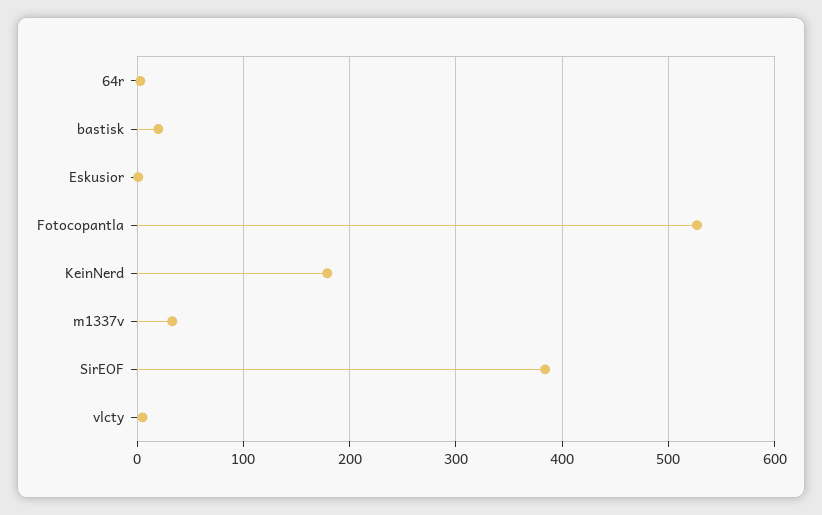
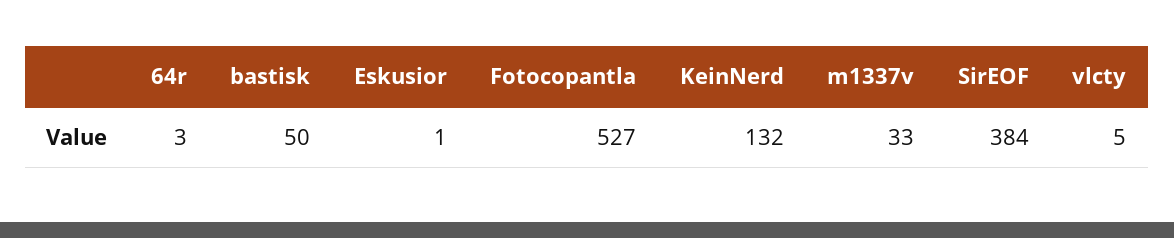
  {
    "64r": 3,
-   "bastisk": 20,
+   "bastisk": 50,
    "Eskusior": 1,
    "Fotocopantla": 527,
-   "KeinNerd": 180,
+   "KeinNerd": 132,
    "m1337v": 33,
    "SirEOF": 384,
    "vlcty": 5
  }

